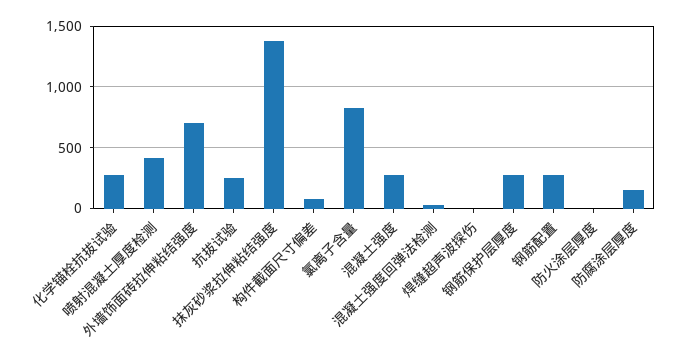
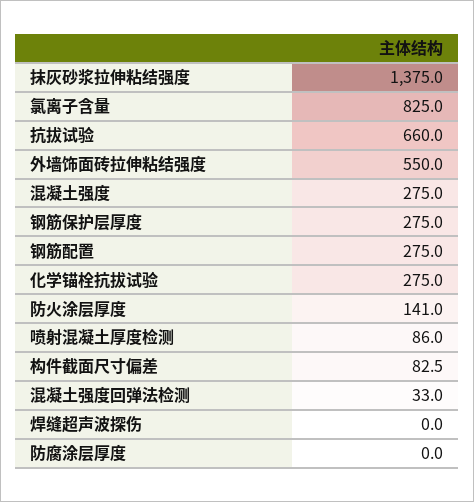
  {
    "化学锚栓抗拔试验": 275,
-   "喷射混凝土厚度检测": 400,
+   "喷射混凝土厚度检测": 86,
-   "外墙饰面砖拉伸粘结强度": 700,
+   "外墙饰面砖拉伸粘结强度": 550,
-   "抗拔试验": 250,
+   "抗拔试验": 660,
    "抹灰砂浆拉伸粘结强度": 1375,
    "构件截面尺寸偏差": 82.5,
    "氯离子含量": 825,
    "混凝土强度": 275,
    "混凝土强度回弹法检测": 33,
    "焊缝超声波探伤": 0,
    "钢筋保护层厚度": 275,
    "钢筋配置": 275,
-   "防火涂层厚度": 0,
+   "防火涂层厚度": 141,
-   "防腐涂层厚度": 150
+   "防腐涂层厚度": 0
  }

